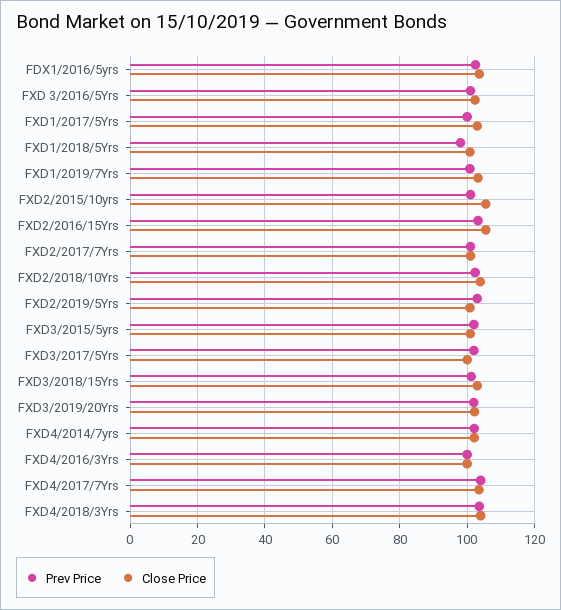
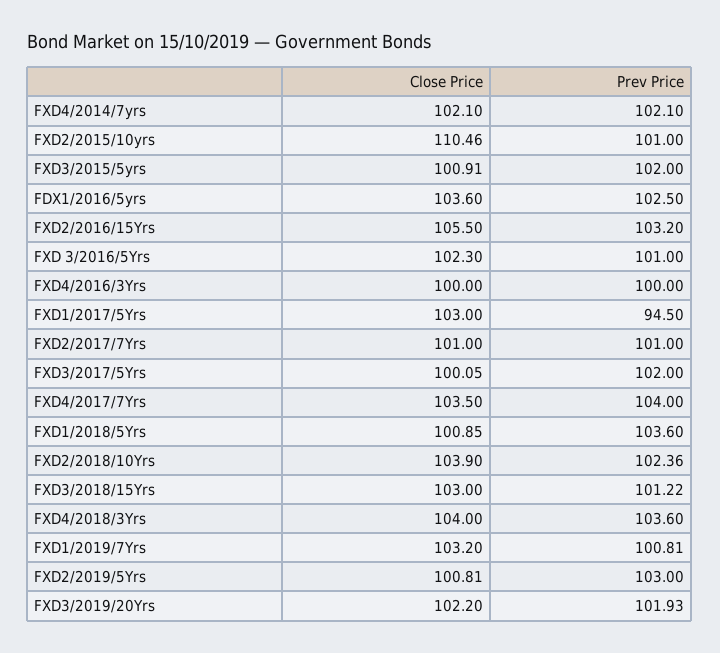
  {
    "Prev Price": {
      "FDX1/2016/5yrs": 102.5,
      "FXD 3/2016/5Yrs": 101,
-     "FXD1/2017/5Yrs": 100,
+     "FXD1/2017/5Yrs": 94.5,
-     "FXD1/2018/5Yrs": 98,
+     "FXD1/2018/5Yrs": 103.6,
      "FXD1/2019/7Yrs": 100.81,
      "FXD2/2015/10yrs": 101,
      "FXD2/2016/15Yrs": 103.2,
      "FXD2/2017/7Yrs": 101,
      "FXD2/2018/10Yrs": 102.36,
      "FXD2/2019/5Yrs": 103,
      "FXD3/2015/5yrs": 102,
      "FXD3/2017/5Yrs": 102,
      "FXD3/2018/15Yrs": 101.22,
      "FXD3/2019/20Yrs": 101.93,
      "FXD4/2014/7yrs": 102.1,
      "FXD4/2016/3Yrs": 100,
      "FXD4/2017/7Yrs": 104,
      "FXD4/2018/3Yrs": 103.6
    },
    "Close Price": {
      "FDX1/2016/5yrs": 103.6,
      "FXD 3/2016/5Yrs": 102.3,
      "FXD1/2017/5Yrs": 103,
      "FXD1/2018/5Yrs": 100.85,
      "FXD1/2019/7Yrs": 103.2,
-     "FXD2/2015/10yrs": 106,
+     "FXD2/2015/10yrs": 110.46,
      "FXD2/2016/15Yrs": 105.5,
      "FXD2/2017/7Yrs": 101,
      "FXD2/2018/10Yrs": 103.9,
      "FXD2/2019/5Yrs": 100.81,
      "FXD3/2015/5yrs": 100.91,
      "FXD3/2017/5Yrs": 100.05,
      "FXD3/2018/15Yrs": 103,
      "FXD3/2019/20Yrs": 102.2,
      "FXD4/2014/7yrs": 102.1,
      "FXD4/2016/3Yrs": 100,
      "FXD4/2017/7Yrs": 103.5,
      "FXD4/2018/3Yrs": 104
    }
  }

